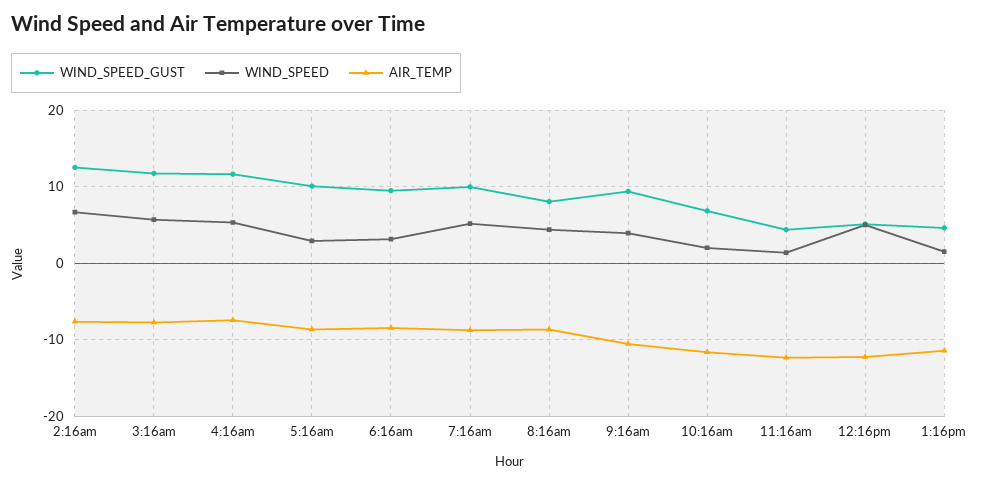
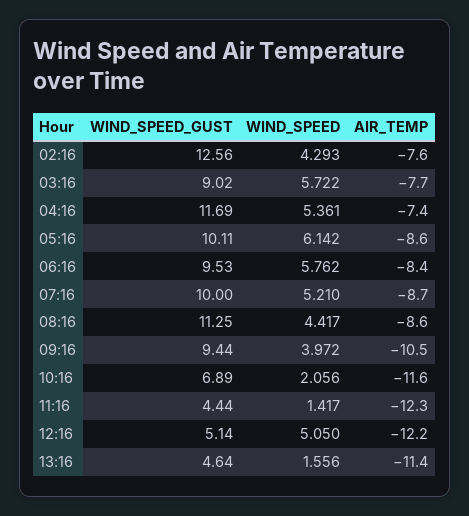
  {
    "WIND_SPEED_GUST": {
      "2:16am": 12.56,
-     "3:16am": 12,
+     "3:16am": 9.02,
      "4:16am": 11.69,
      "5:16am": 10.11,
      "6:16am": 9.53,
      "7:16am": 10,
-     "8:16am": 8,
+     "8:16am": 11.25,
      "9:16am": 9.44,
      "10:16am": 6.89,
      "11:16am": 4.44,
      "12:16pm": 5.14,
      "1:16pm": 4.64
    },
    "WIND_SPEED": {
-     "2:16am": 7,
+     "2:16am": 4.293,
      "3:16am": 5.722,
      "4:16am": 5.361,
-     "5:16am": 3,
+     "5:16am": 6.142,
-     "6:16am": 3,
+     "6:16am": 5.762,
      "7:16am": 5.21,
      "8:16am": 4.417,
      "9:16am": 3.972,
      "10:16am": 2.056,
      "11:16am": 1.417,
      "12:16pm": 5.05,
      "1:16pm": 1.556
    },
    "AIR_TEMP": {
      "2:16am": -7.6,
      "3:16am": -7.7,
      "4:16am": -7.4,
      "5:16am": -8.6,
      "6:16am": -8.4,
      "7:16am": -8.7,
      "8:16am": -8.6,
      "9:16am": -10.5,
      "10:16am": -11.6,
      "11:16am": -12.3,
      "12:16pm": -12.2,
      "1:16pm": -11.4
    }
  }

